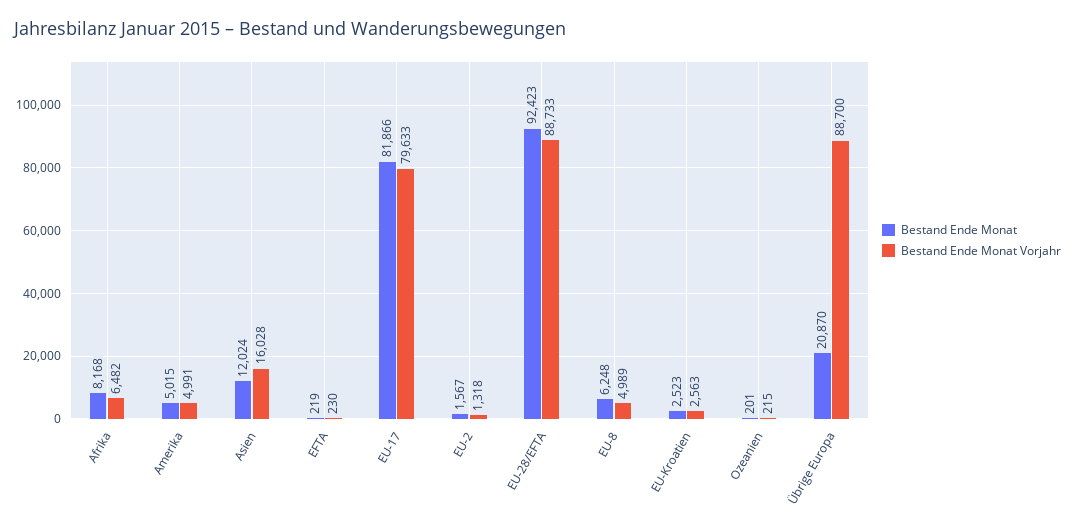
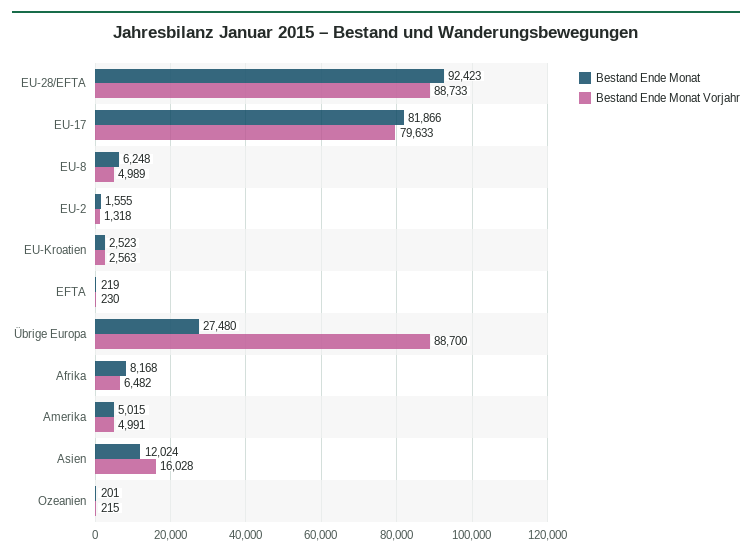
  {
    "Bestand Ende Monat": {
      "Afrika": 8168,
      "Amerika": 5015,
      "Asien": 12024,
      "EFTA": 219,
      "EU-17": 81866,
-     "EU-2": 1567,
+     "EU-2": 1555,
      "EU-28/EFTA": 92423,
      "EU-8": 6248,
      "EU-Kroatien": 2523,
      "Ozeanien": 201,
-     "Übrige Europa": 20870
+     "Übrige Europa": 27480
    },
    "Bestand Ende Monat Vorjahr": {
      "Afrika": 6482,
      "Amerika": 4991,
      "Asien": 16028,
      "EFTA": 230,
      "EU-17": 79633,
      "EU-2": 1318,
      "EU-28/EFTA": 88733,
      "EU-8": 4989,
      "EU-Kroatien": 2563,
      "Ozeanien": 215,
      "Übrige Europa": 88700
    }
  }

